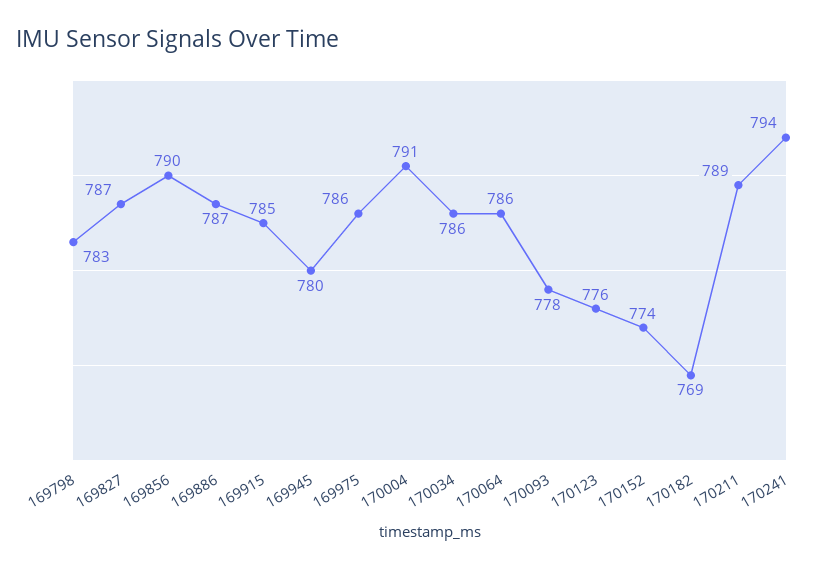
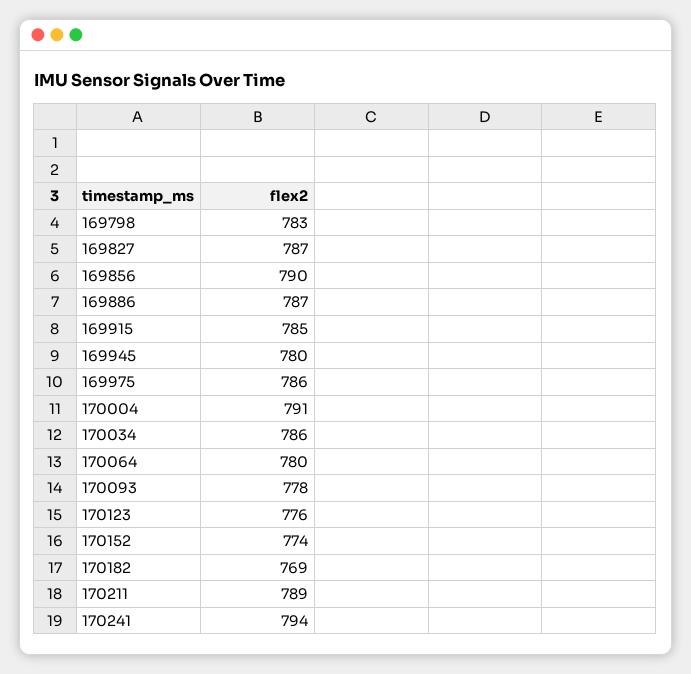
  {
    "169798": 783,
    "169827": 787,
    "169856": 790,
    "169886": 787,
    "169915": 785,
    "169945": 780,
    "169975": 786,
    "170004": 791,
    "170034": 786,
-   "170064": 786,
+   "170064": 780,
    "170093": 778,
    "170123": 776,
    "170152": 774,
    "170182": 769,
    "170211": 789,
    "170241": 794
  }

